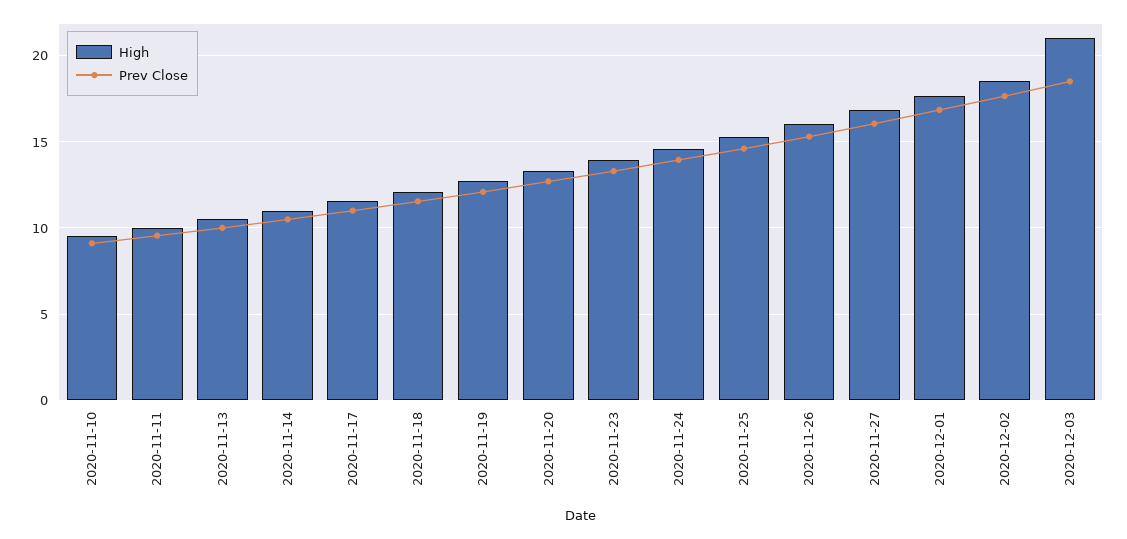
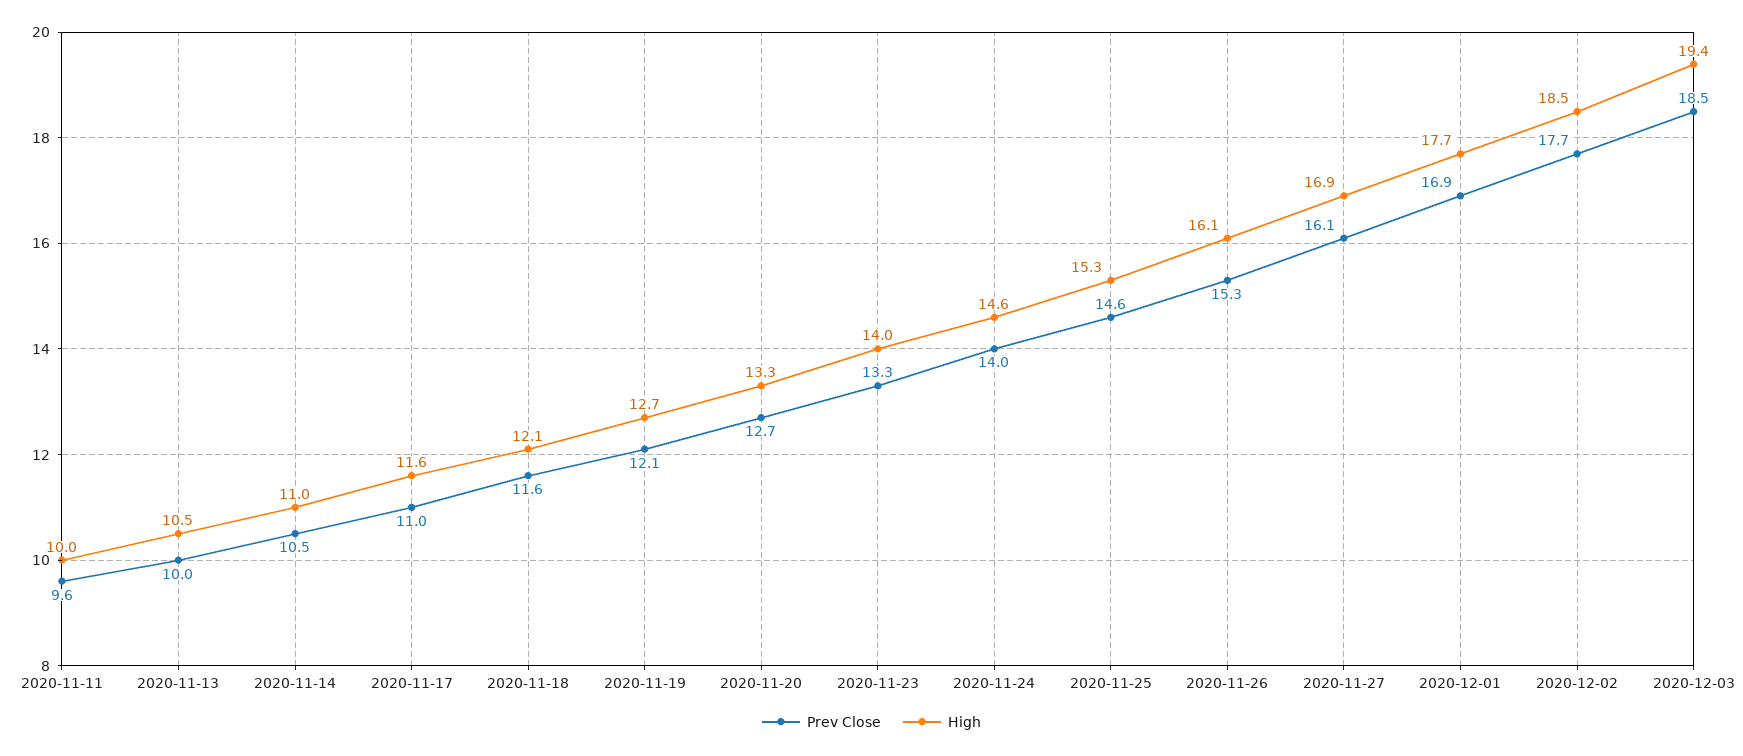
  {
    "High": {
-     "2020-11-10": 9.5,
      "2020-11-11": 10,
      "2020-11-13": 10.5,
      "2020-11-14": 11,
      "2020-11-17": 11.6,
      "2020-11-18": 12.1,
      "2020-11-19": 12.7,
      "2020-11-20": 13.3,
      "2020-11-23": 14,
      "2020-11-24": 14.6,
      "2020-11-25": 15.3,
      "2020-11-26": 16.1,
      "2020-11-27": 16.9,
      "2020-12-01": 17.7,
      "2020-12-02": 18.5,
-     "2020-12-03": 21
+     "2020-12-03": 19.4
    },
    "Prev Close": {
-     "2020-11-10": 9,
      "2020-11-11": 9.6,
      "2020-11-13": 10,
      "2020-11-14": 10.5,
      "2020-11-17": 11,
      "2020-11-18": 11.6,
      "2020-11-19": 12.1,
      "2020-11-20": 12.7,
      "2020-11-23": 13.3,
      "2020-11-24": 14,
      "2020-11-25": 14.6,
      "2020-11-26": 15.3,
      "2020-11-27": 16.1,
      "2020-12-01": 16.9,
      "2020-12-02": 17.7,
      "2020-12-03": 18.5
    }
  }

